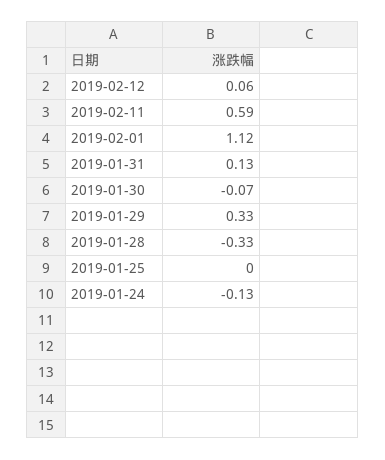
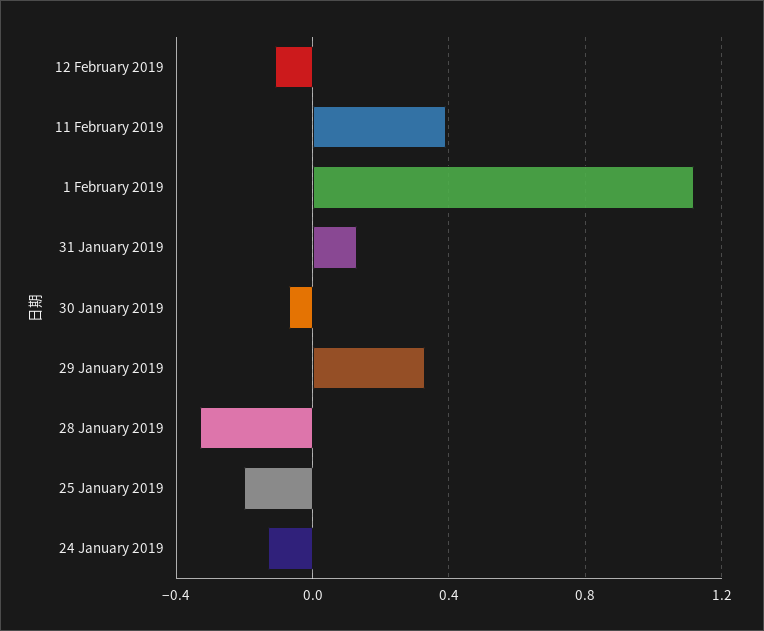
  {
-   "2019-02-12": 0.06,
+   "2019-02-12": -0.1,
-   "2019-02-11": 0.59,
+   "2019-02-11": 0.4,
    "2019-02-01": 1.12,
    "2019-01-31": 0.13,
    "2019-01-30": -0.07,
    "2019-01-29": 0.33,
    "2019-01-28": -0.33,
-   "2019-01-25": 0,
+   "2019-01-25": -0.2,
    "2019-01-24": -0.13
  }

